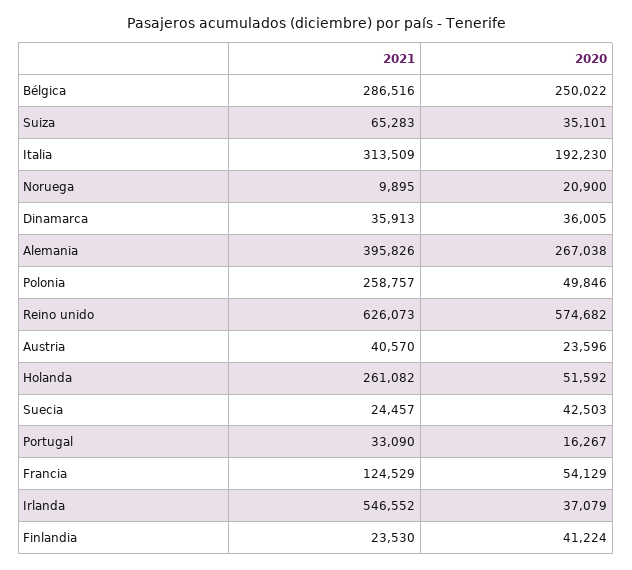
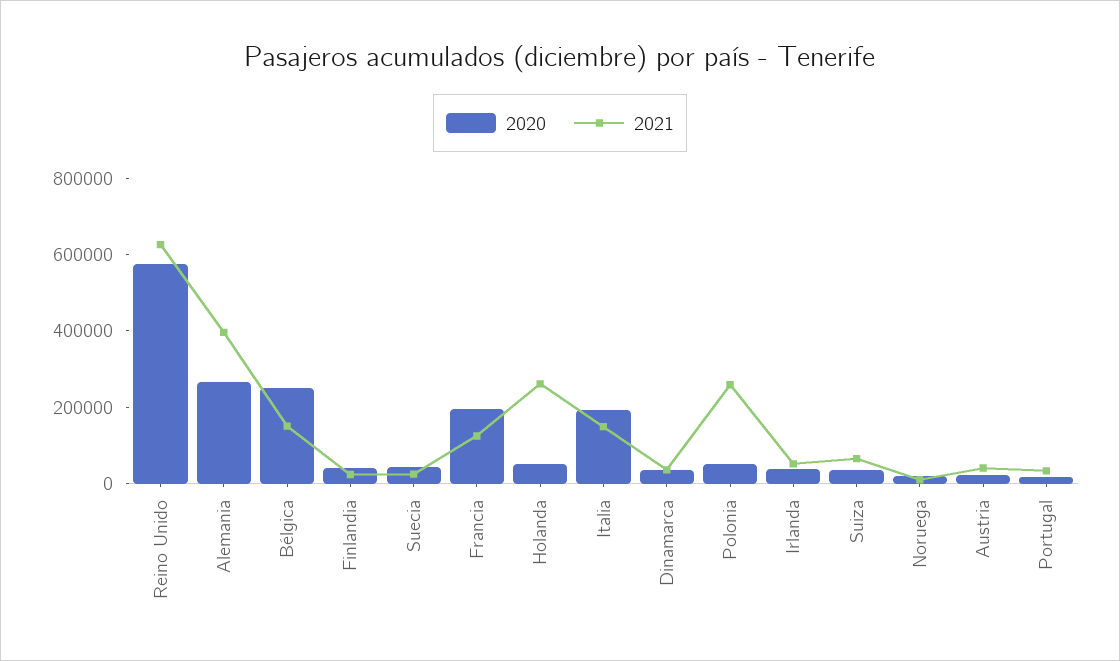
  {
    "2021": {
-     "Bélgica": 286516,
+     "Bélgica": 150000,
      "Suiza": 65283,
-     "Italia": 313509,
+     "Italia": 150000,
      "Noruega": 9895,
      "Dinamarca": 35913,
      "Alemania": 395826,
      "Polonia": 258757,
      "Reino unido": 626073,
      "Austria": 40570,
      "Holanda": 261082,
      "Suecia": 24457,
      "Portugal": 33090,
      "Francia": 124529,
-     "Irlanda": 546552,
+     "Irlanda": 50000,
      "Finlandia": 23530
    },
    "2020": {
      "Bélgica": 250022,
      "Suiza": 35101,
      "Italia": 192230,
      "Noruega": 20900,
      "Dinamarca": 36005,
      "Alemania": 267038,
      "Polonia": 49846,
      "Reino unido": 574682,
      "Austria": 23596,
      "Holanda": 51592,
      "Suecia": 42503,
      "Portugal": 16267,
-     "Francia": 54129,
+     "Francia": 200000,
      "Irlanda": 37079,
      "Finlandia": 41224
    }
  }

